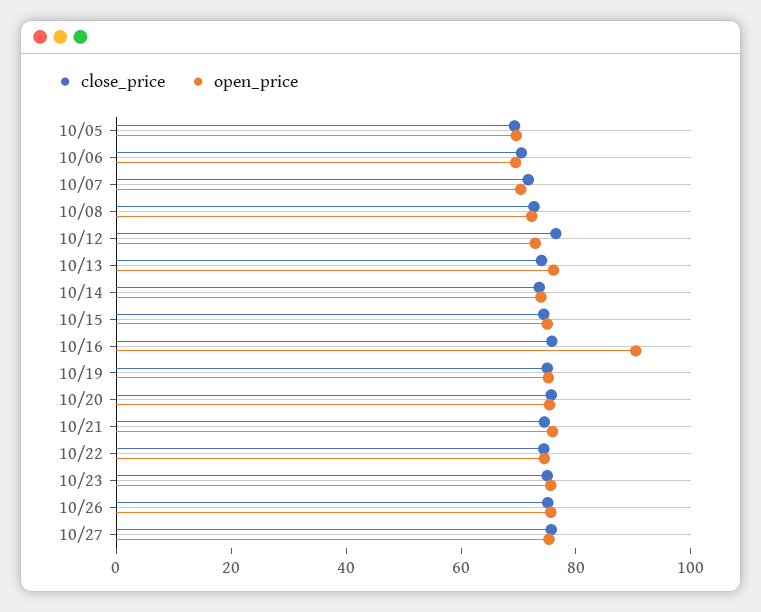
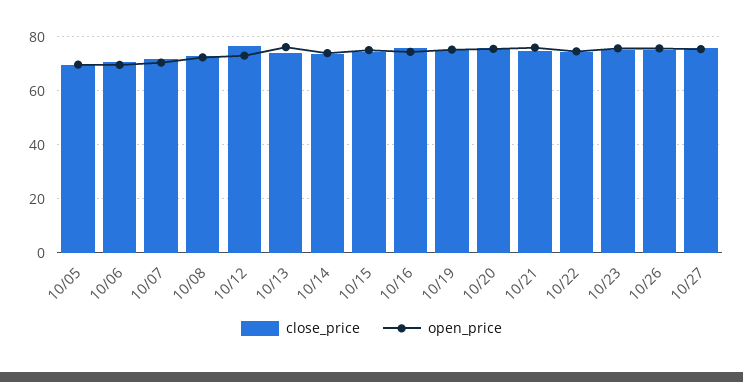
  {
    "close_price": {
      "10/05": 70,
      "10/06": 70,
      "10/07": 72.5,
      "10/08": 72.5,
      "10/12": 77.5,
      "10/13": 75,
      "10/14": 72.5,
      "10/15": 75,
      "10/16": 75,
      "10/19": 75,
      "10/20": 75,
      "10/21": 75,
      "10/22": 75,
      "10/23": 75,
      "10/26": 75,
      "10/27": 75
    },
    "open_price": {
      "10/05": 70,
      "10/06": 70,
      "10/07": 70,
      "10/08": 72.5,
      "10/12": 72.5,
      "10/13": 75,
      "10/14": 75,
      "10/15": 75,
-     "10/16": 90,
+     "10/16": 75,
      "10/19": 75,
      "10/20": 75,
      "10/21": 75,
      "10/22": 75,
      "10/23": 75,
      "10/26": 75,
      "10/27": 75
    }
  }

